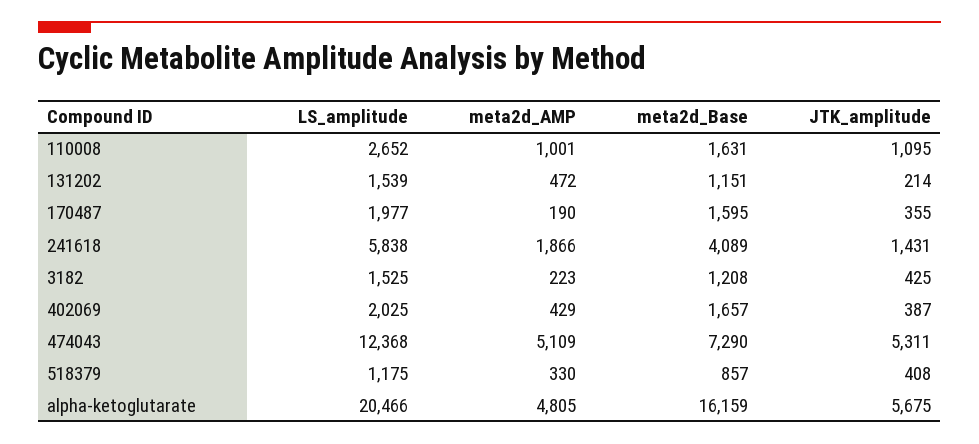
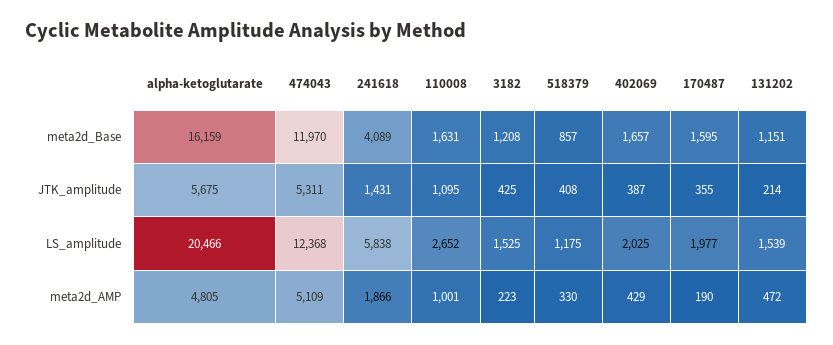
  {
    "LS_amplitude": {
      "110008": 2652,
      "131202": 1539,
      "170487": 1977,
      "241618": 5838,
      "3182": 1525,
      "402069": 2025,
      "474043": 12368,
      "518379": 1175,
      "alpha-ketoglutarate": 20466
    },
    "meta2d_AMP": {
      "110008": 1001,
      "131202": 472,
      "170487": 190,
      "241618": 1866,
      "3182": 223,
      "402069": 429,
      "474043": 5109,
      "518379": 330,
      "alpha-ketoglutarate": 4805
    },
    "meta2d_Base": {
      "110008": 1631,
      "131202": 1151,
      "170487": 1595,
      "241618": 4089,
      "3182": 1208,
      "402069": 1657,
-     "474043": 7290,
+     "474043": 11970,
      "518379": 857,
      "alpha-ketoglutarate": 16159
    },
    "JTK_amplitude": {
      "110008": 1095,
      "131202": 214,
      "170487": 355,
      "241618": 1431,
      "3182": 425,
      "402069": 387,
      "474043": 5311,
      "518379": 408,
      "alpha-ketoglutarate": 5675
    }
  }

